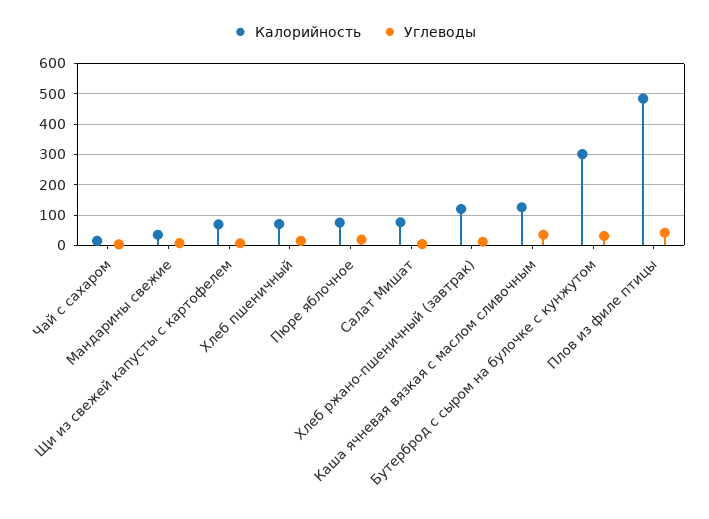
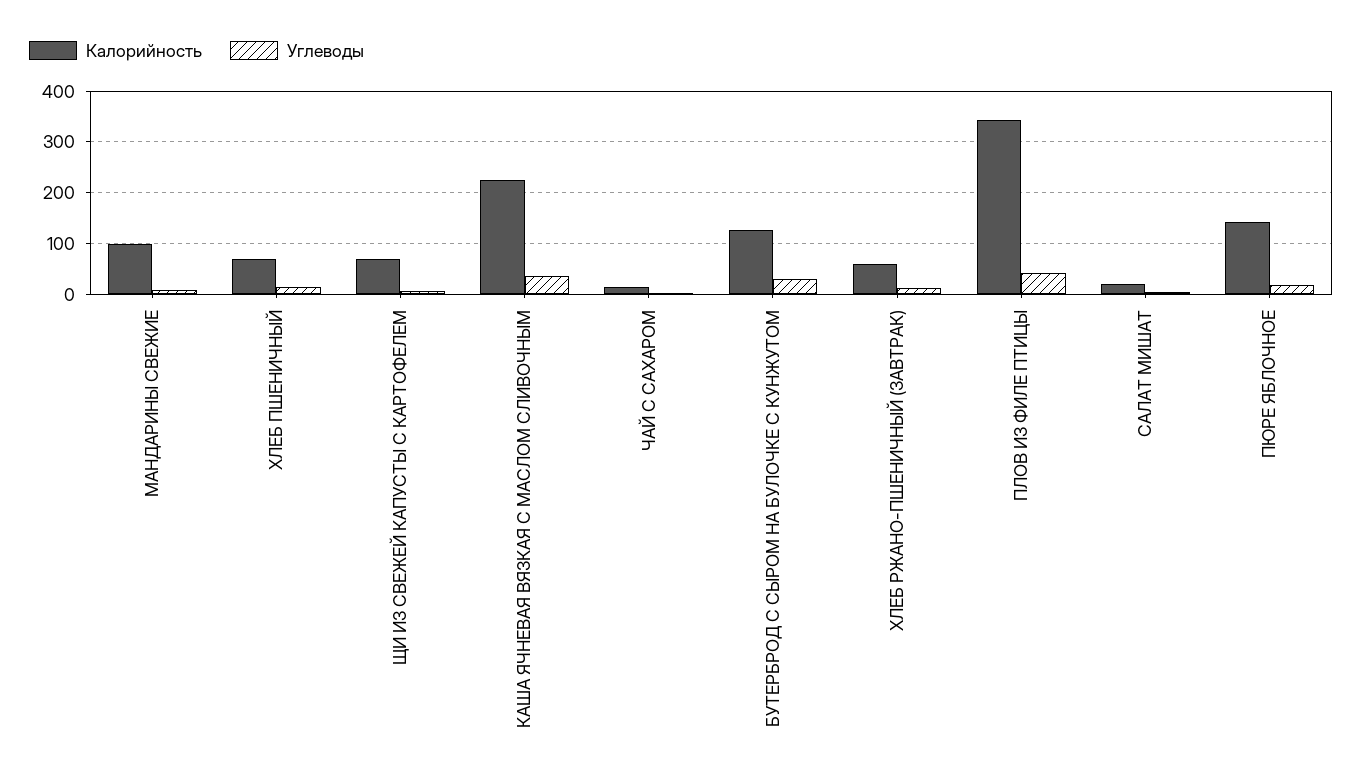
  {
    "Калорийность": {
      "Чай с сахаром": 20,
-     "Мандарины свежие": 40,
+     "Мандарины свежие": 100,
      "Щи из свежей капусты с картофелем": 60,
      "Хлеб пшеничный": 80,
-     "Пюре яблочное": 80,
+     "Пюре яблочное": 140,
-     "Салат Мишат": 80,
+     "Салат Мишат": 20,
-     "Хлеб ржано-пшеничный (завтрак)": 120,
+     "Хлеб ржано-пшеничный (завтрак)": 60,
-     "Каша ячневая вязкая с маслом сливочным": 120,
+     "Каша ячневая вязкая с маслом сливочным": 220,
-     "Бутерброд с сыром на булочке с кунжутом": 300,
+     "Бутерброд с сыром на булочке с кунжутом": 120,
-     "Плов из филе птицы": 480
+     "Плов из филе птицы": 340
    },
    "Углеводы": {
      "Чай с сахаром": 0,
      "Мандарины свежие": 0,
      "Щи из свежей капусты с картофелем": 0,
      "Хлеб пшеничный": 20,
      "Пюре яблочное": 20,
      "Салат Мишат": 0,
      "Хлеб ржано-пшеничный (завтрак)": 20,
      "Каша ячневая вязкая с маслом сливочным": 40,
      "Бутерброд с сыром на булочке с кунжутом": 40,
      "Плов из филе птицы": 40
    }
  }

